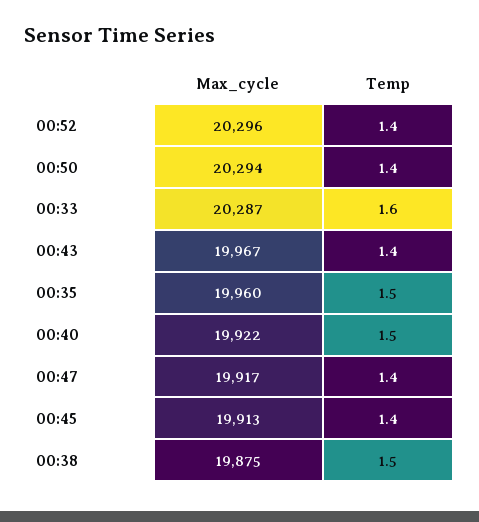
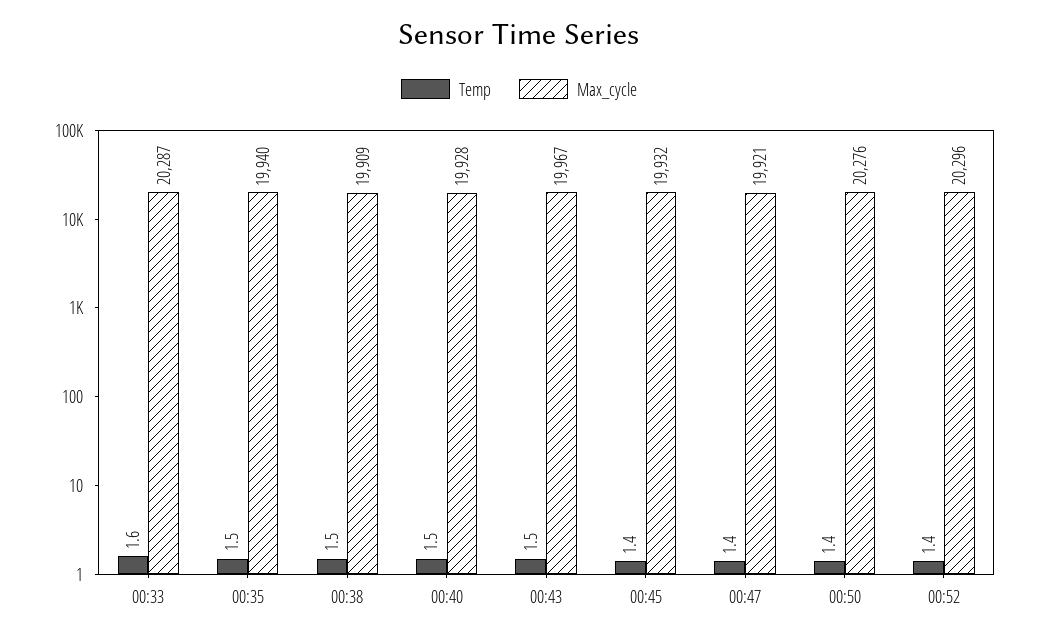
  {
    "Max_cycle": {
      "00:52": 20296,
-     "00:50": 20294,
+     "00:50": 20276,
      "00:33": 20287,
      "00:43": 19967,
-     "00:35": 19960,
+     "00:35": 19940,
-     "00:40": 19922,
+     "00:40": 19928,
-     "00:47": 19917,
+     "00:47": 19921,
-     "00:45": 19913,
+     "00:45": 19932,
-     "00:38": 19875
+     "00:38": 19909
    },
    "Temp": {
      "00:52": 1.4,
      "00:50": 1.4,
      "00:33": 1.6,
-     "00:43": 1.4,
+     "00:43": 1.5,
      "00:35": 1.5,
      "00:40": 1.5,
      "00:47": 1.4,
      "00:45": 1.4,
      "00:38": 1.5
    }
  }

